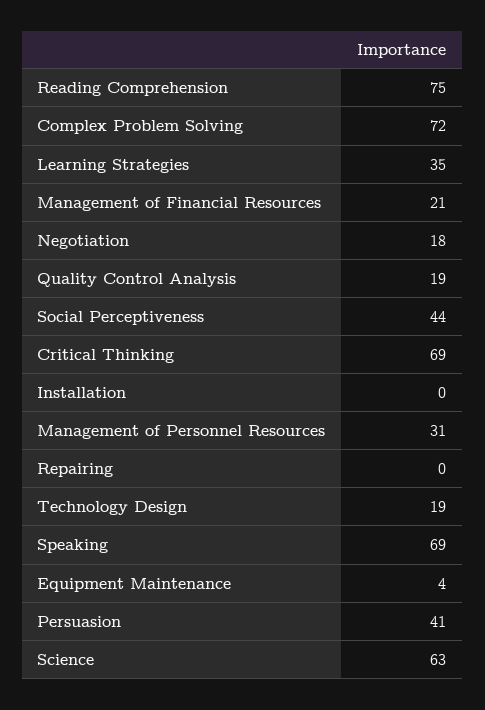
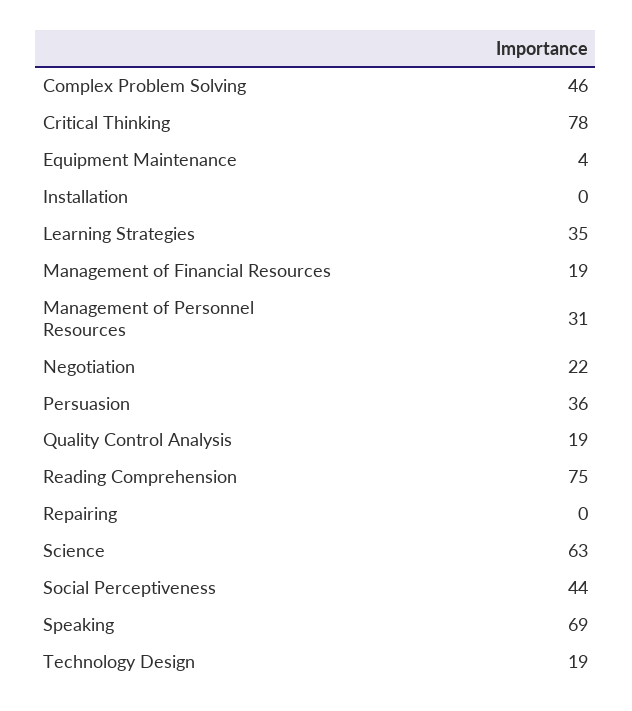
  {
    "Reading Comprehension": 75,
-   "Complex Problem Solving": 72,
+   "Complex Problem Solving": 46,
    "Learning Strategies": 35,
-   "Management of Financial Resources": 21,
+   "Management of Financial Resources": 19,
-   "Negotiation": 18,
+   "Negotiation": 22,
    "Quality Control Analysis": 19,
    "Social Perceptiveness": 44,
-   "Critical Thinking": 69,
+   "Critical Thinking": 78,
    "Installation": 0,
    "Management of Personnel Resources": 31,
    "Repairing": 0,
    "Technology Design": 19,
    "Speaking": 69,
    "Equipment Maintenance": 4,
-   "Persuasion": 41,
+   "Persuasion": 36,
    "Science": 63
  }

